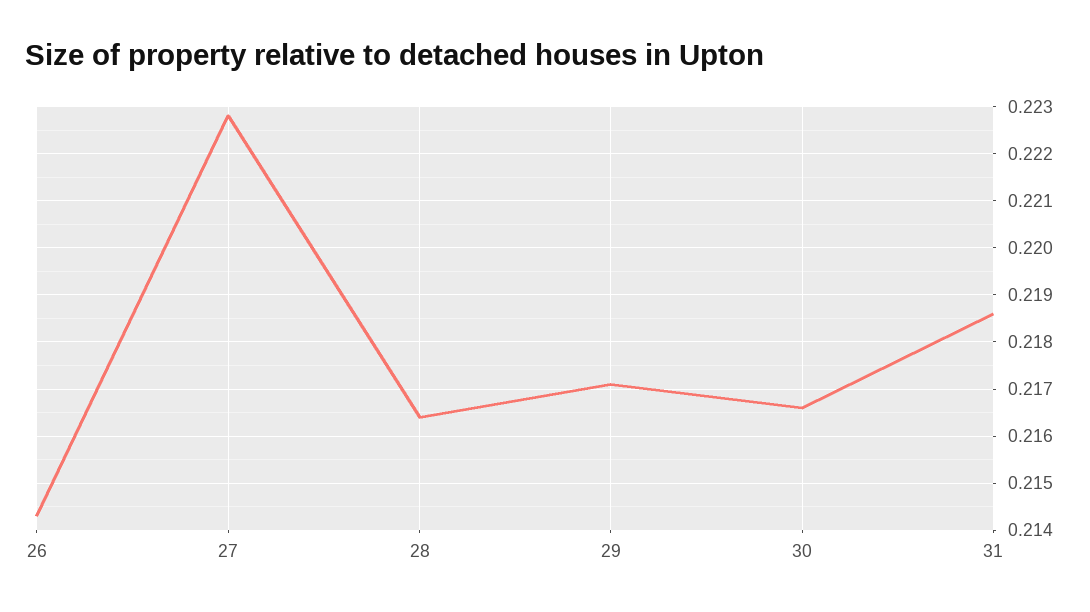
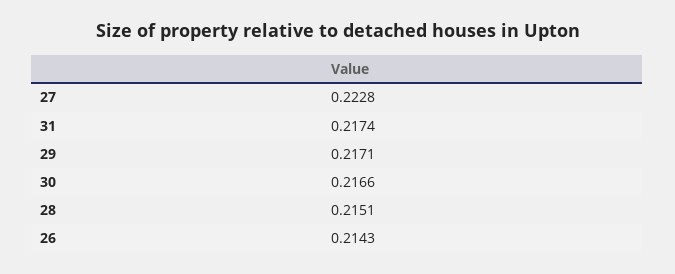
  {
    "26": 0.2143,
    "27": 0.2228,
-   "28": 0.2165,
+   "28": 0.2151,
    "29": 0.2171,
    "30": 0.2166,
-   "31": 0.2185
+   "31": 0.2174
  }

